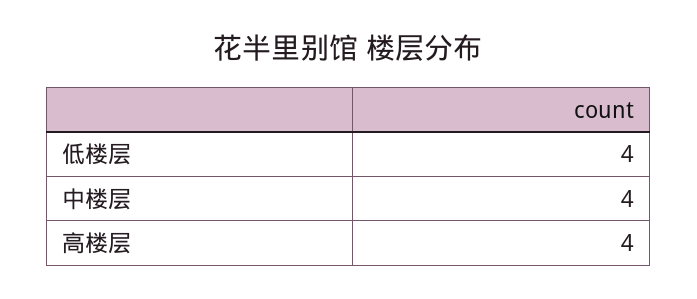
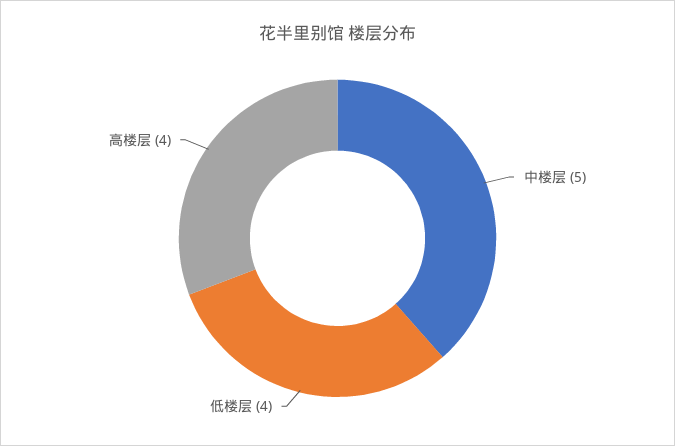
  {
    "低楼层": 4,
-   "中楼层": 4,
+   "中楼层": 5,
    "高楼层": 4
  }

